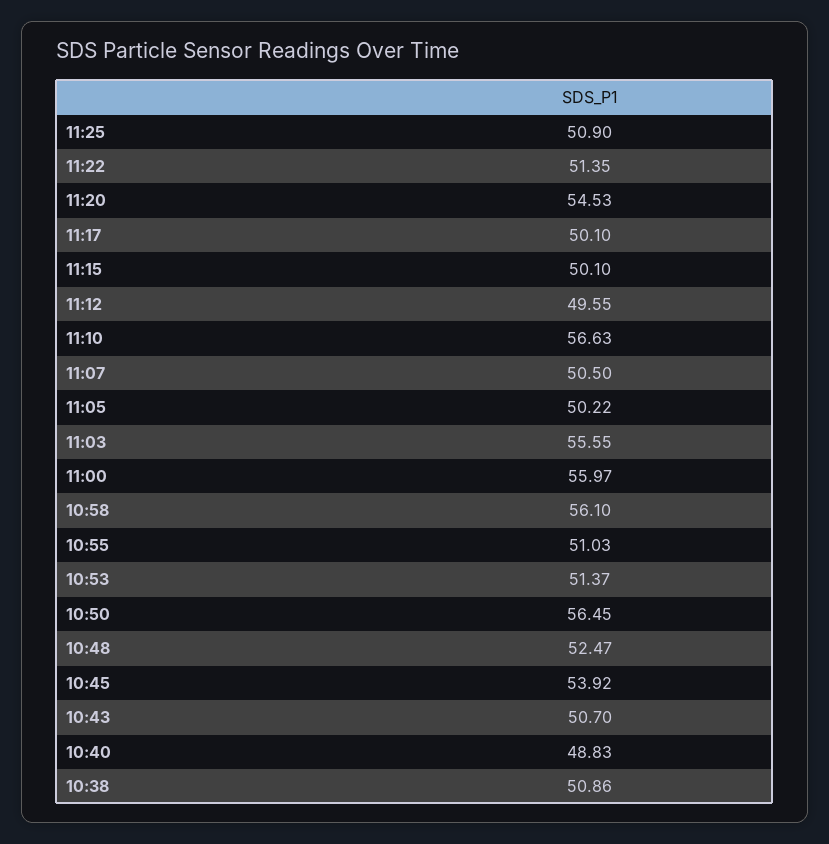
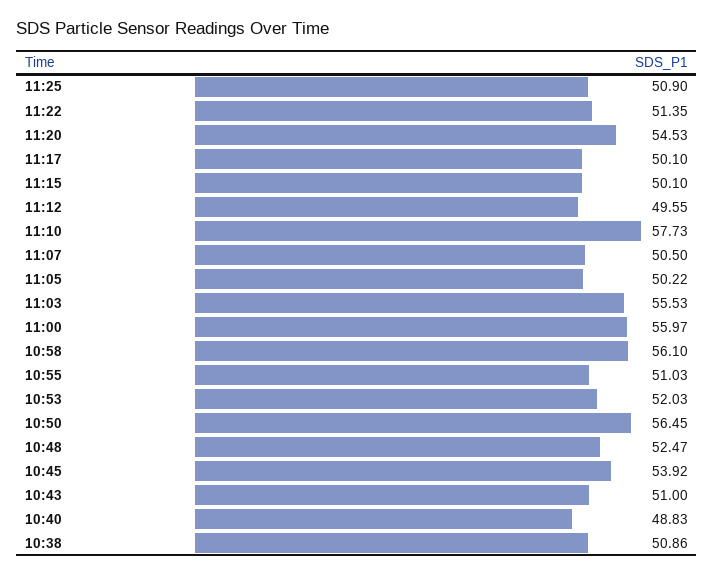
  {
    "11:25": 50.9,
    "11:22": 51.35,
    "11:20": 54.53,
    "11:17": 50.1,
    "11:15": 50.1,
    "11:12": 49.55,
-   "11:10": 56.63,
+   "11:10": 57.73,
    "11:07": 50.5,
    "11:05": 50.22,
-   "11:03": 55.55,
+   "11:03": 55.53,
    "11:00": 55.97,
    "10:58": 56.1,
    "10:55": 51.03,
-   "10:53": 51.37,
+   "10:53": 52.03,
    "10:50": 56.45,
    "10:48": 52.47,
    "10:45": 53.92,
-   "10:43": 50.7,
+   "10:43": 51,
    "10:40": 48.83,
    "10:38": 50.86
  }

